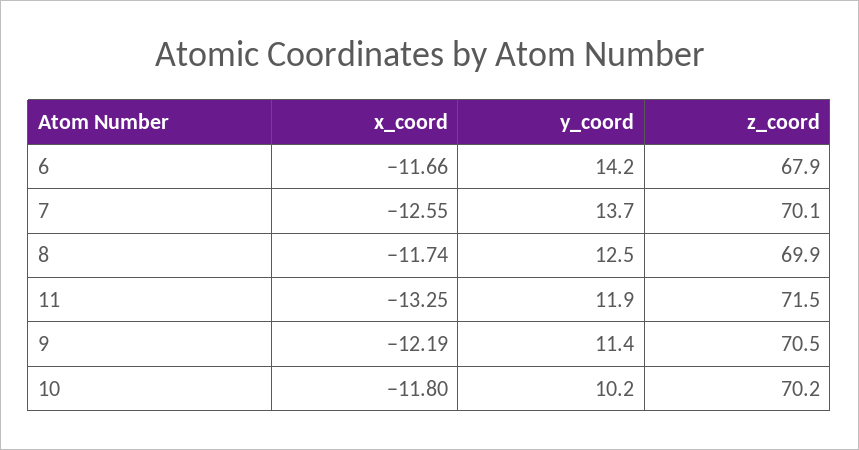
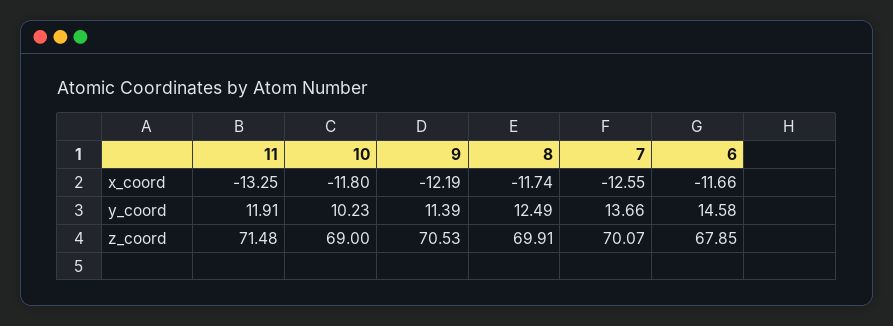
  {
    "x_coord": {
      "6": -11.66,
      "7": -12.55,
      "8": -11.74,
      "11": -13.25,
      "9": -12.19,
      "10": -11.8
    },
    "y_coord": {
-     "6": 14.2,
+     "6": 14.58,
      "7": 13.66,
      "8": 12.49,
      "11": 11.91,
      "9": 11.39,
      "10": 10.23
    },
    "z_coord": {
      "6": 67.85,
      "7": 70.07,
      "8": 69.91,
      "11": 71.48,
      "9": 70.53,
-     "10": 70.2
+     "10": 69
    }
  }

